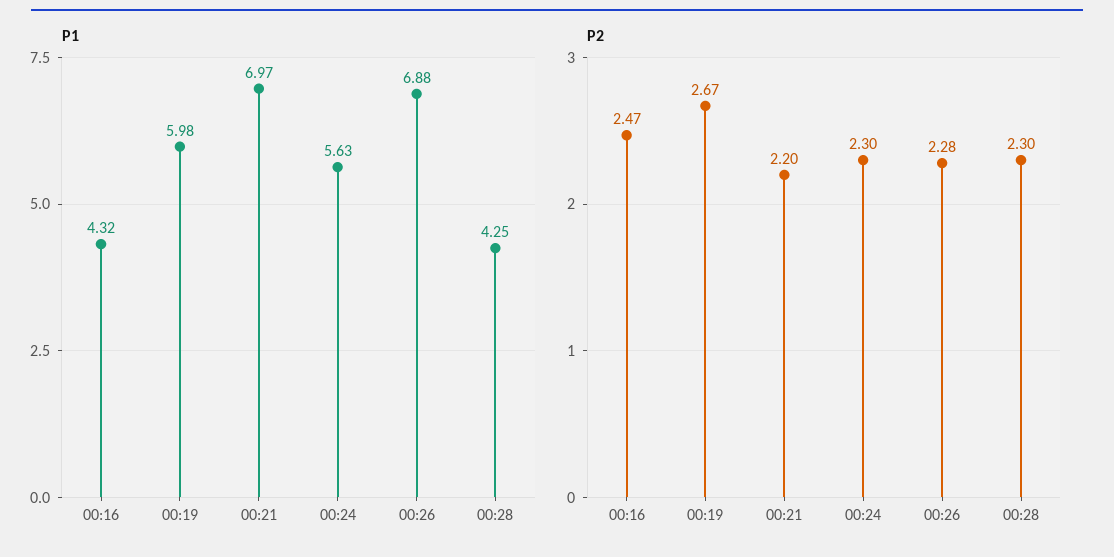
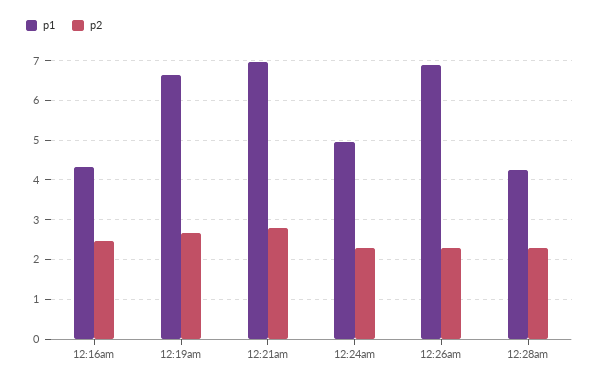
  {
    "P1": {
      "00:16": 4.32,
-     "00:19": 5.98,
+     "00:19": 6.6,
      "00:21": 6.97,
-     "00:24": 5.63,
+     "00:24": 5,
      "00:26": 6.88,
      "00:28": 4.25
    },
    "P2": {
      "00:16": 2.47,
      "00:19": 2.67,
-     "00:21": 2.2,
+     "00:21": 2.8,
      "00:24": 2.3,
      "00:26": 2.28,
      "00:28": 2.3
    }
  }

